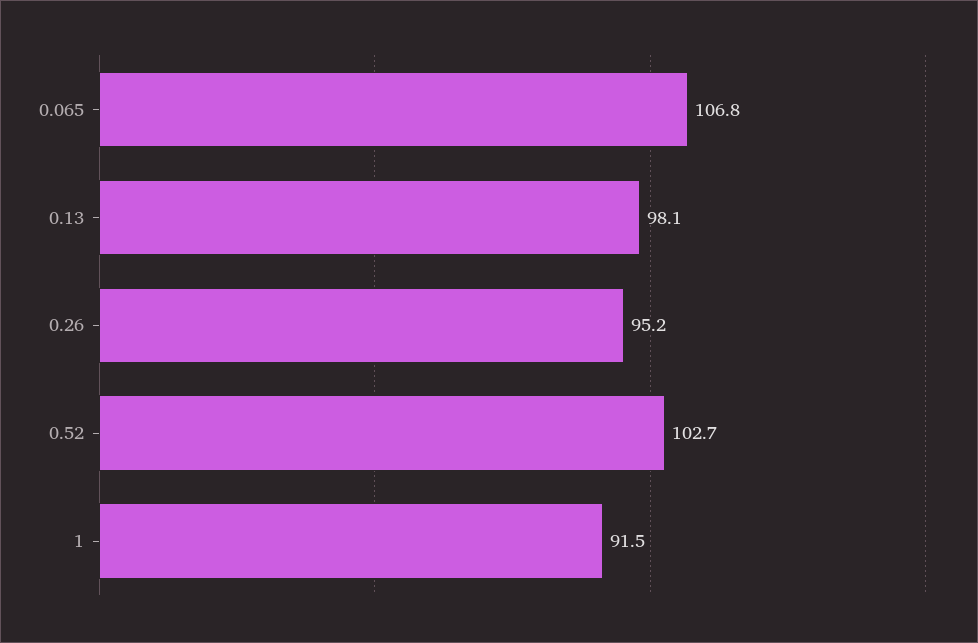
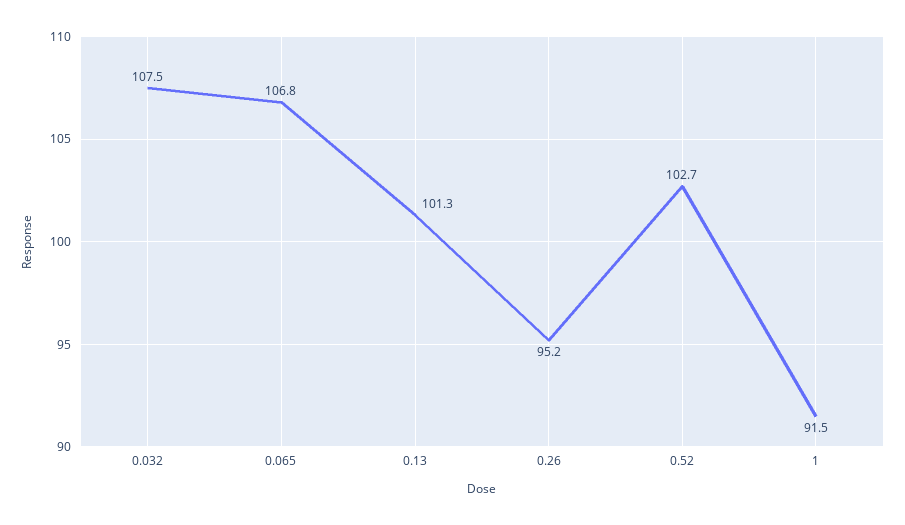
  {
    "0.065": 106.8,
-   "0.13": 98.1,
+   "0.13": 101.3,
    "0.26": 95.2,
    "0.52": 102.7,
-   "1": 91.5
+   "1": 91.5,
+   "0.032": 107.5
  }

